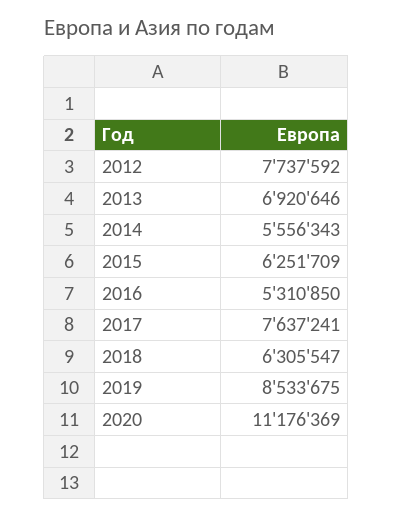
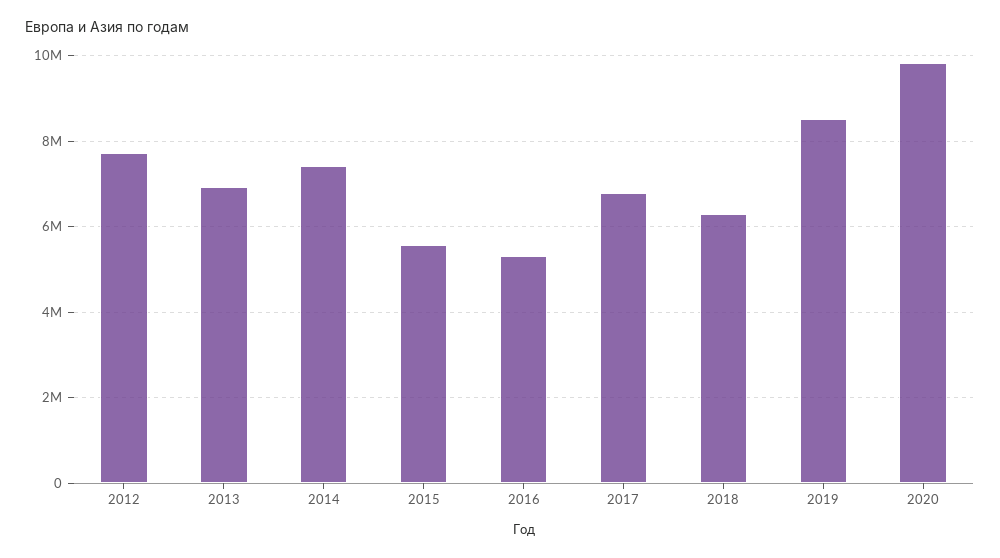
  {
    "2012": 7737592,
    "2013": 6920646,
-   "2014": 5556343,
+   "2014": 7400000,
-   "2015": 6251709,
+   "2015": 5600000,
    "2016": 5310850,
-   "2017": 7637241,
+   "2017": 6800000,
    "2018": 6305547,
    "2019": 8533675,
-   "2020": 11176369
+   "2020": 9800000
  }

